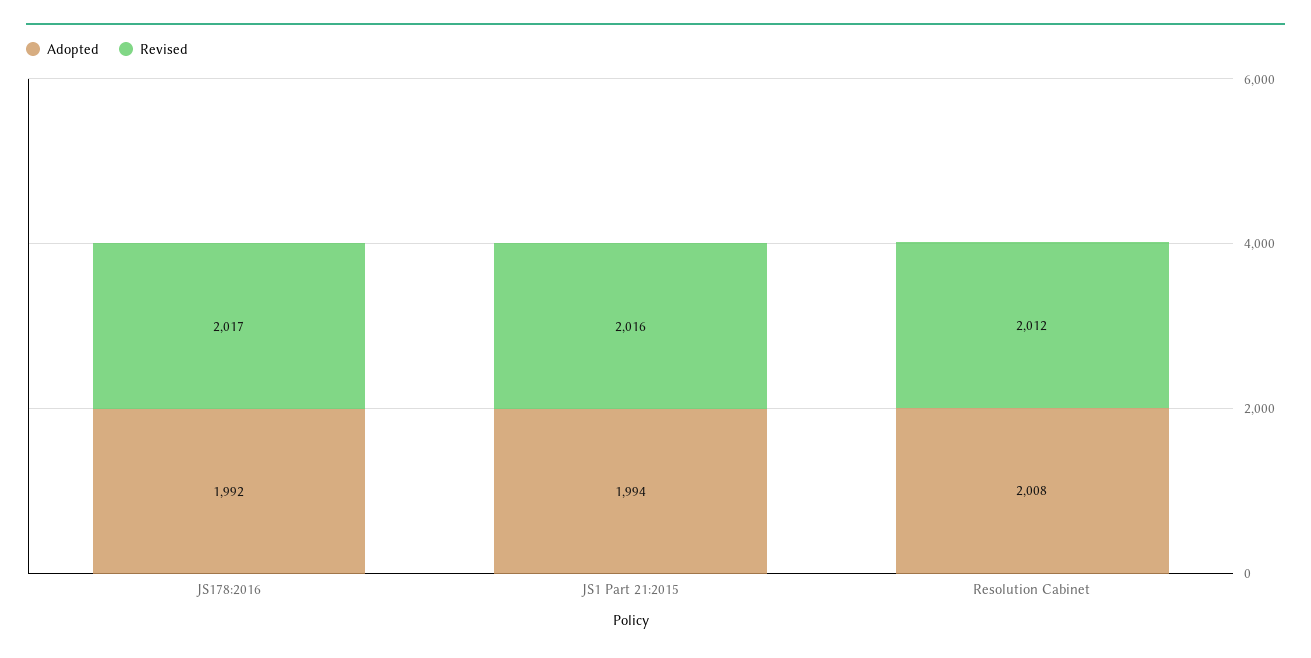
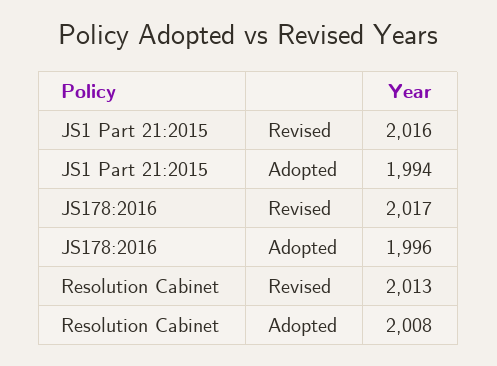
  {
    "Adopted": {
-     "JS178:2016": 1992,
+     "JS178:2016": 1996,
      "JS1 Part 21:2015": 1994,
      "Resolution Cabinet": 2008
    },
    "Revised": {
      "JS178:2016": 2017,
      "JS1 Part 21:2015": 2016,
-     "Resolution Cabinet": 2012
+     "Resolution Cabinet": 2013
    }
  }

